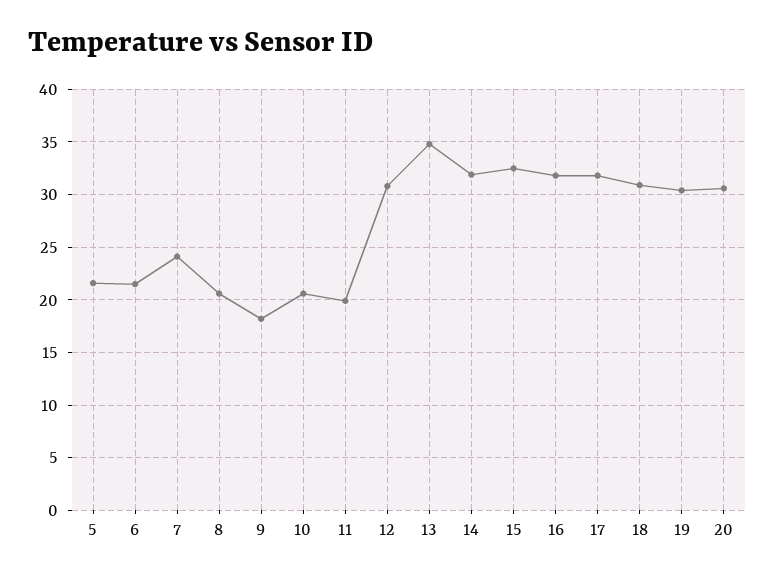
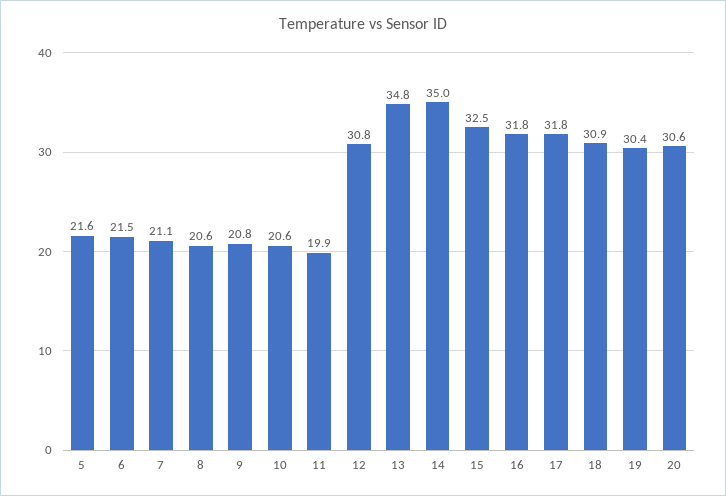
  {
    "5": 21.6,
    "6": 21.5,
-   "7": 24,
+   "7": 21.1,
    "8": 20.6,
-   "9": 18,
+   "9": 20.8,
    "10": 20.6,
    "11": 19.9,
    "12": 30.8,
    "13": 34.8,
-   "14": 32,
+   "14": 35,
    "15": 32.5,
    "16": 31.8,
    "17": 31.8,
    "18": 30.9,
    "19": 30.4,
    "20": 30.6
  }

